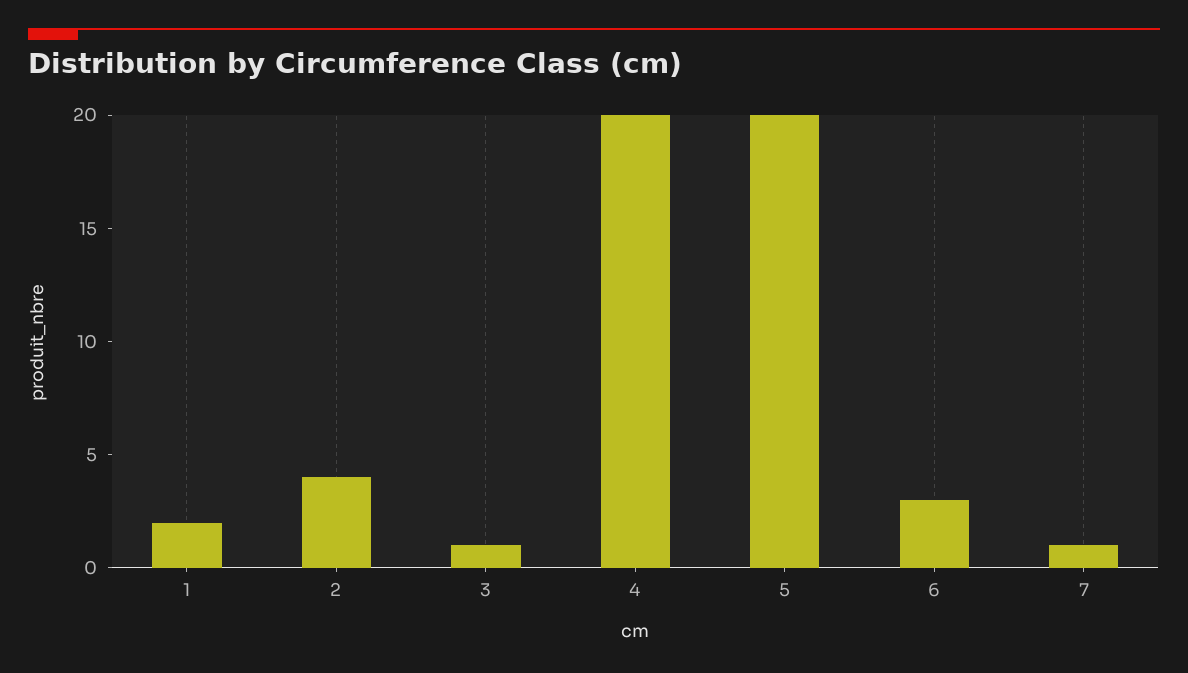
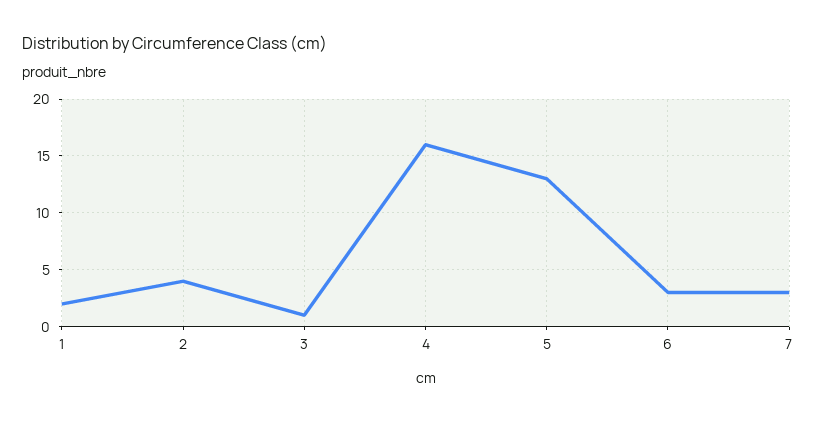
  {
    "1": 2,
    "2": 4,
    "3": 1,
-   "4": 20,
+   "4": 16,
-   "5": 20,
+   "5": 13,
    "6": 3,
-   "7": 1
+   "7": 3
  }

